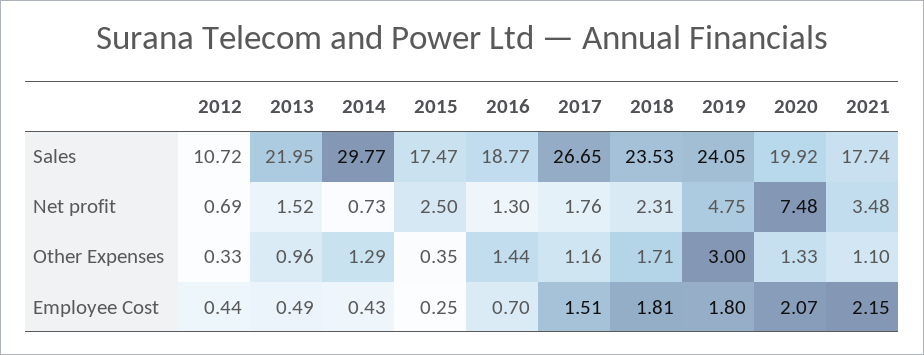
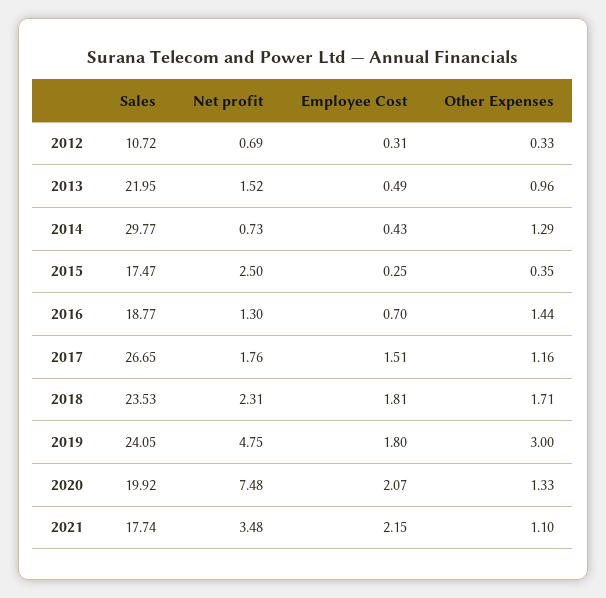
  {
    "2012": {
      "Sales": 10.72,
      "Net profit": 0.69,
      "Other Expenses": 0.33,
-     "Employee Cost": 0.44
+     "Employee Cost": 0.31
    },
    "2013": {
      "Sales": 21.95,
      "Net profit": 1.52,
      "Other Expenses": 0.96,
      "Employee Cost": 0.49
    },
    "2014": {
      "Sales": 29.77,
      "Net profit": 0.73,
      "Other Expenses": 1.29,
      "Employee Cost": 0.43
    },
    "2015": {
      "Sales": 17.47,
      "Net profit": 2.5,
      "Other Expenses": 0.35,
      "Employee Cost": 0.25
    },
    "2016": {
      "Sales": 18.77,
      "Net profit": 1.3,
      "Other Expenses": 1.44,
      "Employee Cost": 0.7
    },
    "2017": {
      "Sales": 26.65,
      "Net profit": 1.76,
      "Other Expenses": 1.16,
      "Employee Cost": 1.51
    },
    "2018": {
      "Sales": 23.53,
      "Net profit": 2.31,
      "Other Expenses": 1.71,
      "Employee Cost": 1.81
    },
    "2019": {
      "Sales": 24.05,
      "Net profit": 4.75,
      "Other Expenses": 3,
      "Employee Cost": 1.8
    },
    "2020": {
      "Sales": 19.92,
      "Net profit": 7.48,
      "Other Expenses": 1.33,
      "Employee Cost": 2.07
    },
    "2021": {
      "Sales": 17.74,
      "Net profit": 3.48,
      "Other Expenses": 1.1,
      "Employee Cost": 2.15
    }
  }

